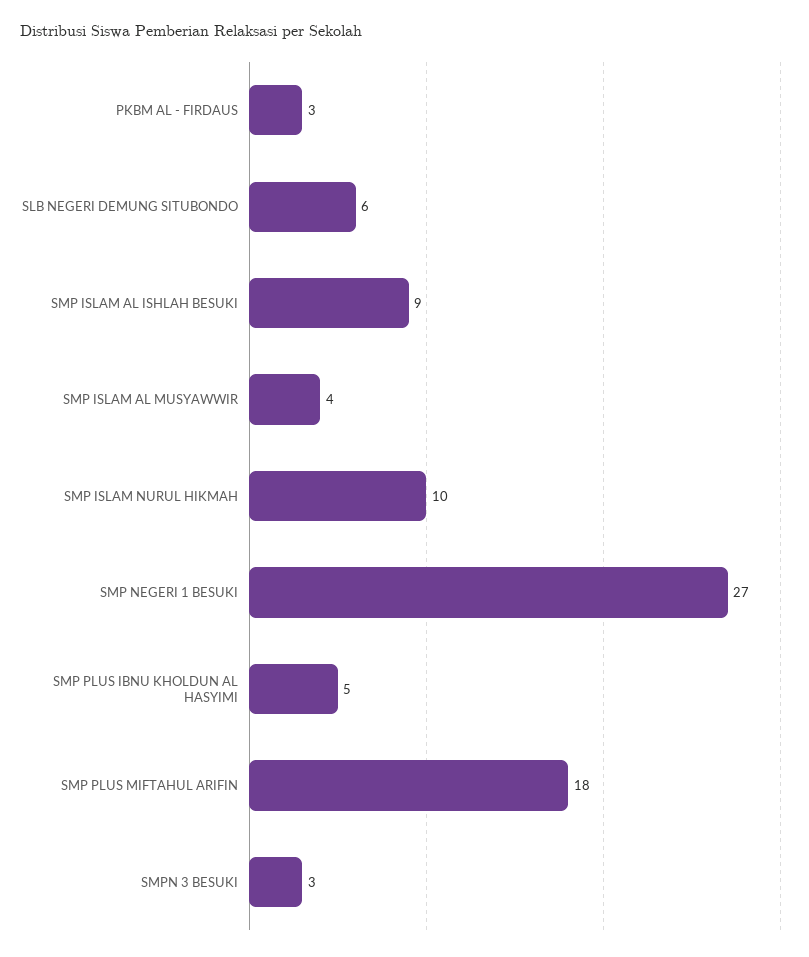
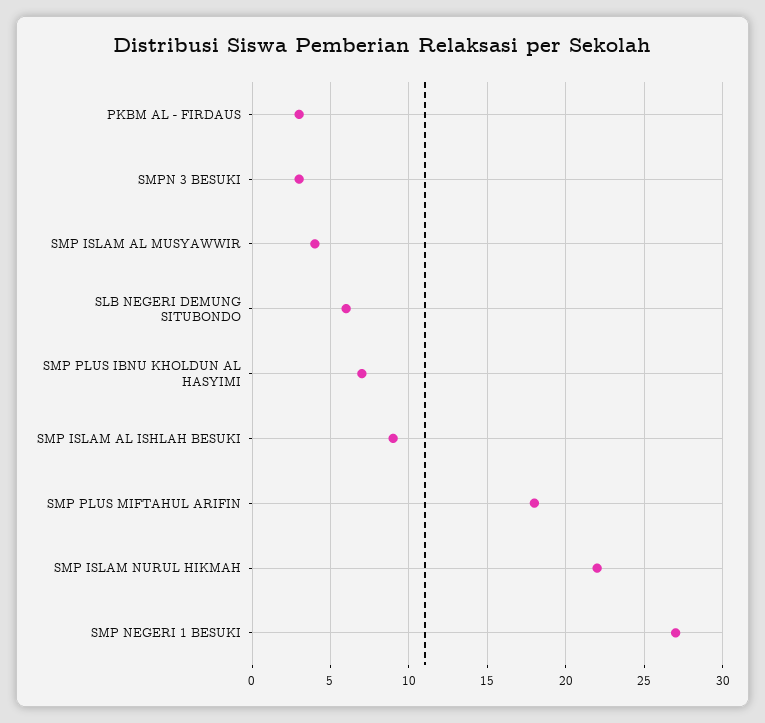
  {
    "PKBM AL - FIRDAUS": 3,
    "SLB NEGERI DEMUNG SITUBONDO": 6,
    "SMP ISLAM AL ISHLAH BESUKI": 9,
    "SMP ISLAM AL MUSYAWWIR": 4,
-   "SMP ISLAM NURUL HIKMAH": 10,
+   "SMP ISLAM NURUL HIKMAH": 22,
    "SMP NEGERI 1 BESUKI": 27,
-   "SMP PLUS IBNU KHOLDUN AL HASYIMI": 5,
+   "SMP PLUS IBNU KHOLDUN AL HASYIMI": 7,
    "SMP PLUS MIFTAHUL ARIFIN": 18,
    "SMPN 3 BESUKI": 3
  }

